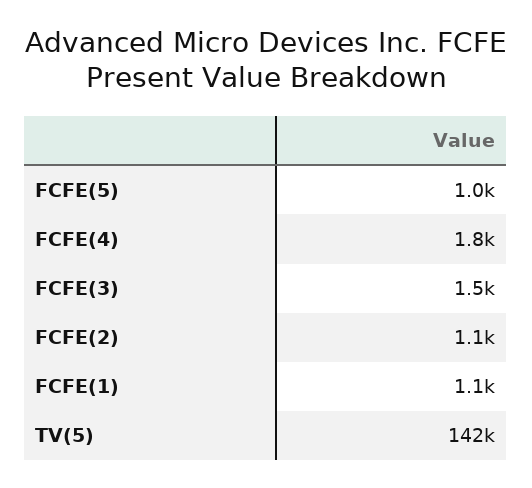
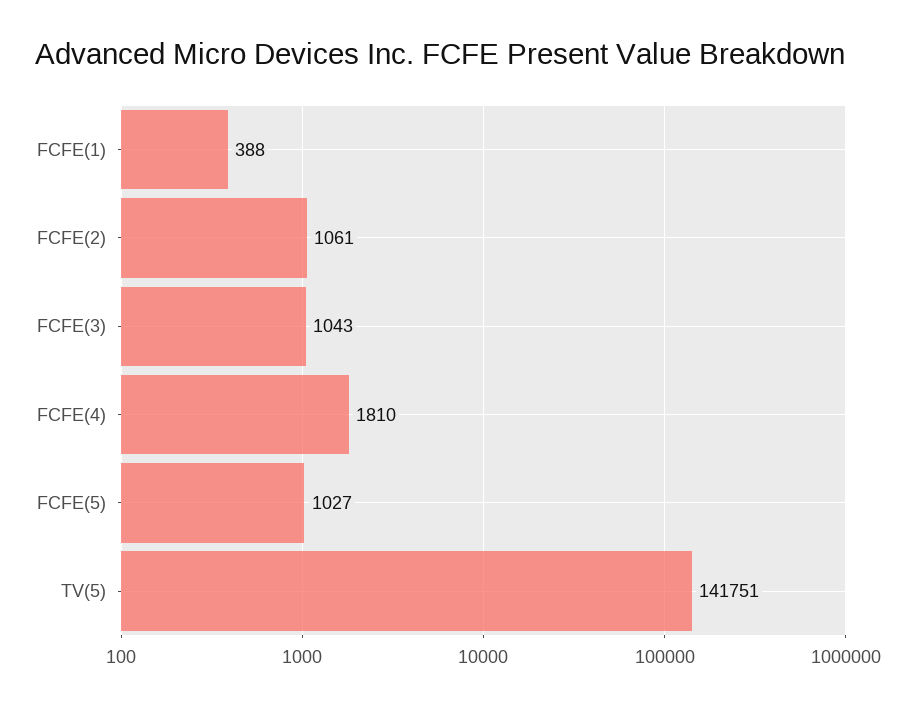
  {
    "FCFE(5)": 1027,
    "FCFE(4)": 1810,
-   "FCFE(3)": 1500,
+   "FCFE(3)": 1043,
    "FCFE(2)": 1061,
-   "FCFE(1)": 1100,
+   "FCFE(1)": 388,
    "TV(5)": 141751
  }

